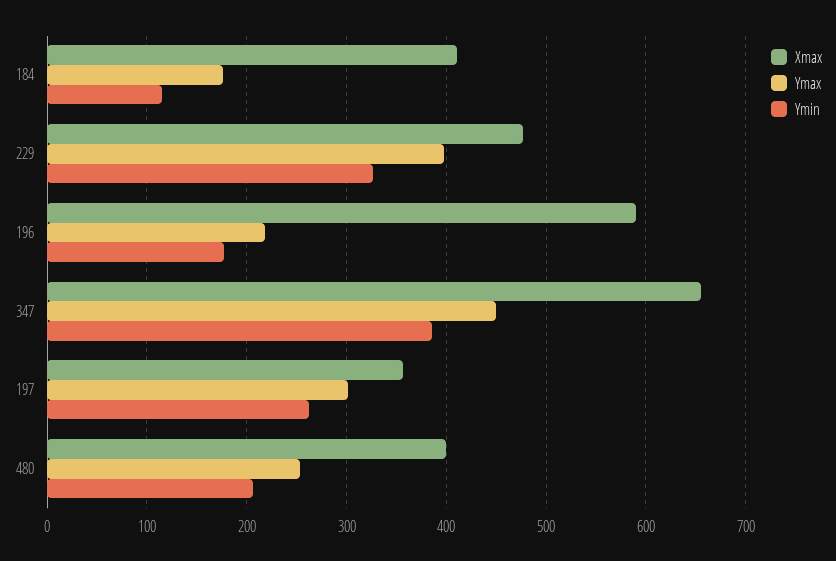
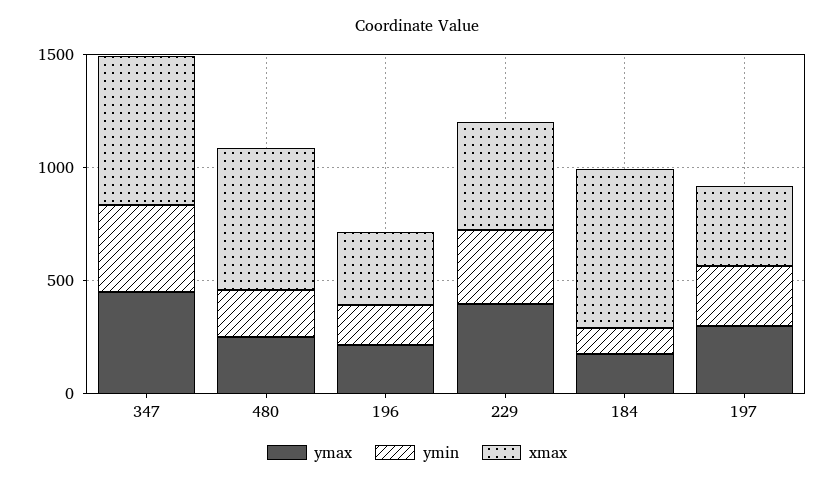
  {
    "Xmax": {
-     "184": 410,
+     "184": 700,
      "229": 480,
-     "196": 590,
+     "196": 300,
      "347": 660,
      "197": 360,
-     "480": 400
+     "480": 600
    },
    "Ymax": {
      "184": 180,
      "229": 400,
      "196": 220,
      "347": 450,
      "197": 300,
      "480": 250
    },
    "Ymin": {
      "184": 120,
      "229": 330,
      "196": 180,
      "347": 390,
      "197": 260,
      "480": 210
    }
  }

